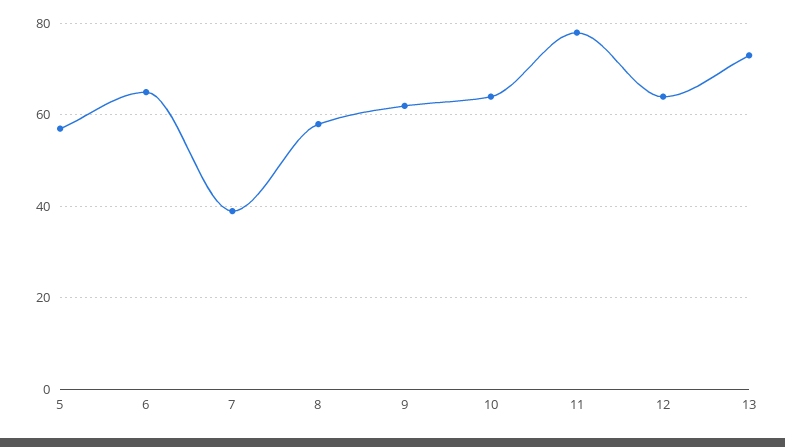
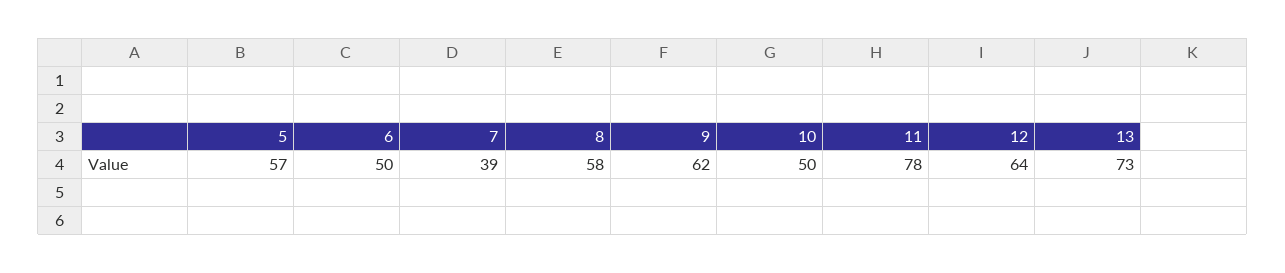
  {
    "5": 57,
-   "6": 65,
+   "6": 50,
    "7": 39,
    "8": 58,
    "9": 62,
-   "10": 65,
+   "10": 50,
    "11": 78,
    "12": 64,
    "13": 73
  }

